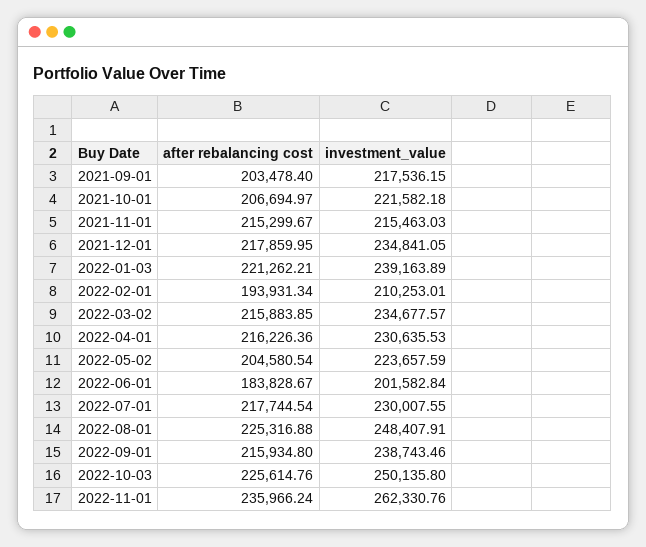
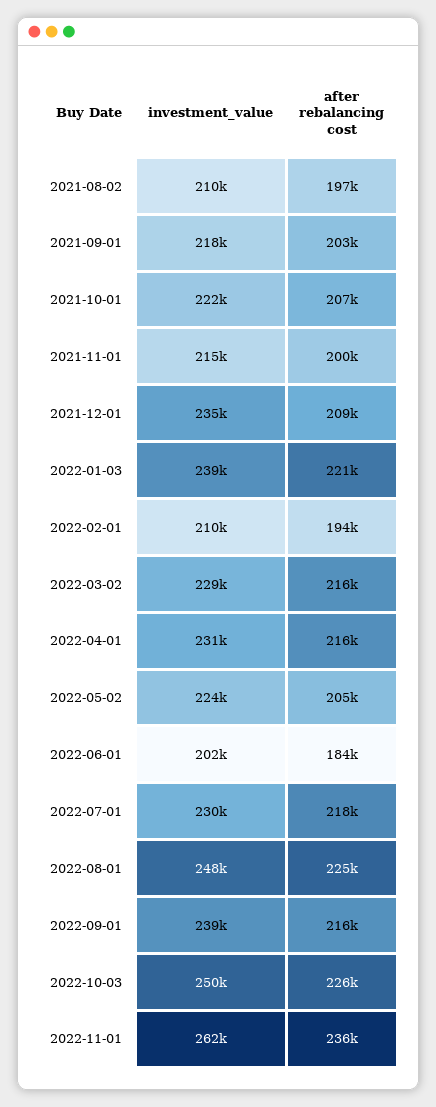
  {
    "after rebalancing cost": {
      "2021-09-01": 203478.4,
      "2021-10-01": 206694.97,
-     "2021-11-01": 215299.67,
+     "2021-11-01": 200000,
-     "2021-12-01": 217859.95,
+     "2021-12-01": 209000,
      "2022-01-03": 221262.21,
      "2022-02-01": 193931.34,
      "2022-03-02": 215883.85,
      "2022-04-01": 216226.36,
      "2022-05-02": 204580.54,
      "2022-06-01": 183828.67,
      "2022-07-01": 217744.54,
      "2022-08-01": 225316.88,
      "2022-09-01": 215934.8,
      "2022-10-03": 225614.76,
-     "2022-11-01": 235966.24
+     "2022-11-01": 235966.24,
+     "2021-08-02": 197000
    },
    "investment_value": {
      "2021-09-01": 217536.15,
      "2021-10-01": 221582.18,
      "2021-11-01": 215463.03,
      "2021-12-01": 234841.05,
      "2022-01-03": 239163.89,
      "2022-02-01": 210253.01,
-     "2022-03-02": 234677.57,
+     "2022-03-02": 229000,
      "2022-04-01": 230635.53,
      "2022-05-02": 223657.59,
      "2022-06-01": 201582.84,
      "2022-07-01": 230007.55,
      "2022-08-01": 248407.91,
      "2022-09-01": 238743.46,
      "2022-10-03": 250135.8,
-     "2022-11-01": 262330.76
+     "2022-11-01": 262330.76,
+     "2021-08-02": 210000
    }
  }

